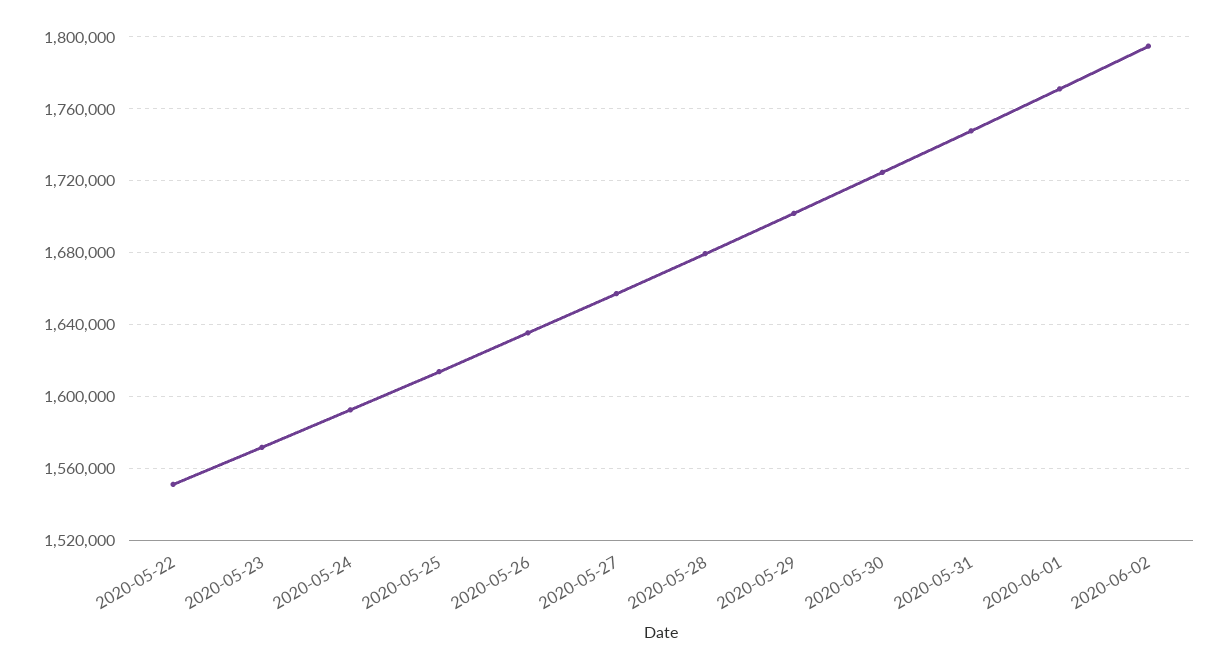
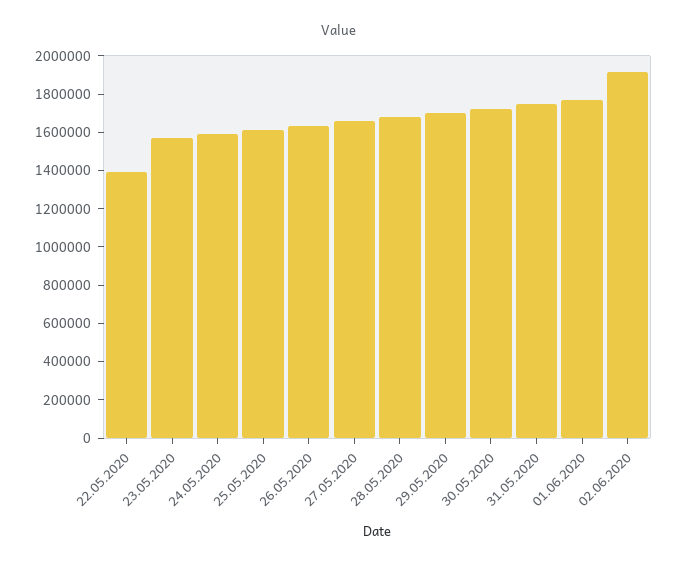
  {
-   "2020-05-22": 1550000,
+   "2020-05-22": 1400000,
    "2020-05-23": 1570000,
    "2020-05-24": 1595000,
    "2020-05-25": 1615000,
    "2020-05-26": 1635000,
    "2020-05-27": 1655000,
    "2020-05-28": 1680000,
    "2020-05-29": 1700000,
    "2020-05-30": 1725000,
    "2020-05-31": 1750000,
    "2020-06-01": 1770000,
-   "2020-06-02": 1795000
+   "2020-06-02": 1900000
  }

